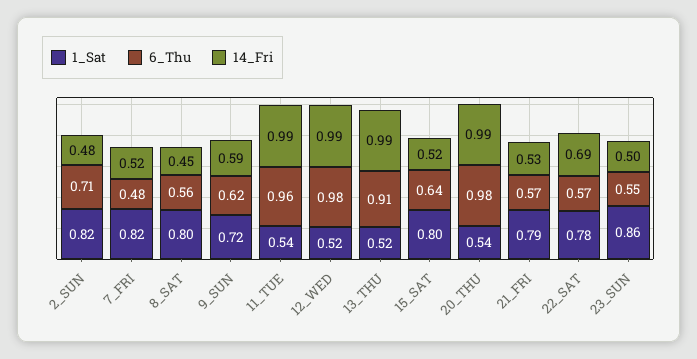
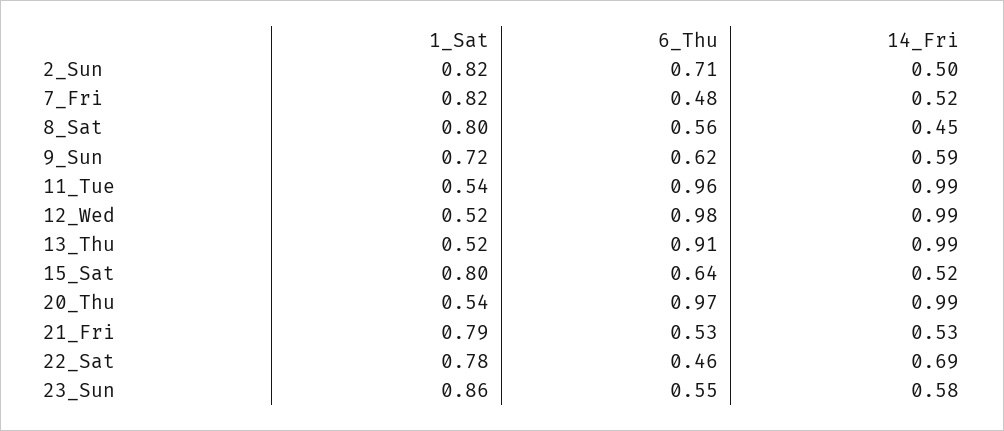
  {
    "1_Sat": {
      "2_SUN": 0.82,
      "7_FRI": 0.82,
      "8_SAT": 0.8,
      "9_SUN": 0.72,
      "11_TUE": 0.54,
      "12_WED": 0.52,
      "13_THU": 0.52,
      "15_SAT": 0.8,
      "20_THU": 0.54,
      "21_FRI": 0.79,
      "22_SAT": 0.78,
      "23_SUN": 0.86
    },
    "6_Thu": {
      "2_SUN": 0.71,
      "7_FRI": 0.48,
      "8_SAT": 0.56,
      "9_SUN": 0.62,
      "11_TUE": 0.96,
      "12_WED": 0.98,
      "13_THU": 0.91,
      "15_SAT": 0.64,
-     "20_THU": 0.98,
+     "20_THU": 0.97,
-     "21_FRI": 0.57,
+     "21_FRI": 0.53,
-     "22_SAT": 0.57,
+     "22_SAT": 0.46,
      "23_SUN": 0.55
    },
    "14_Fri": {
-     "2_SUN": 0.48,
+     "2_SUN": 0.5,
      "7_FRI": 0.52,
      "8_SAT": 0.45,
      "9_SUN": 0.59,
      "11_TUE": 0.99,
      "12_WED": 0.99,
      "13_THU": 0.99,
      "15_SAT": 0.52,
      "20_THU": 0.99,
      "21_FRI": 0.53,
      "22_SAT": 0.69,
-     "23_SUN": 0.5
+     "23_SUN": 0.58
    }
  }

